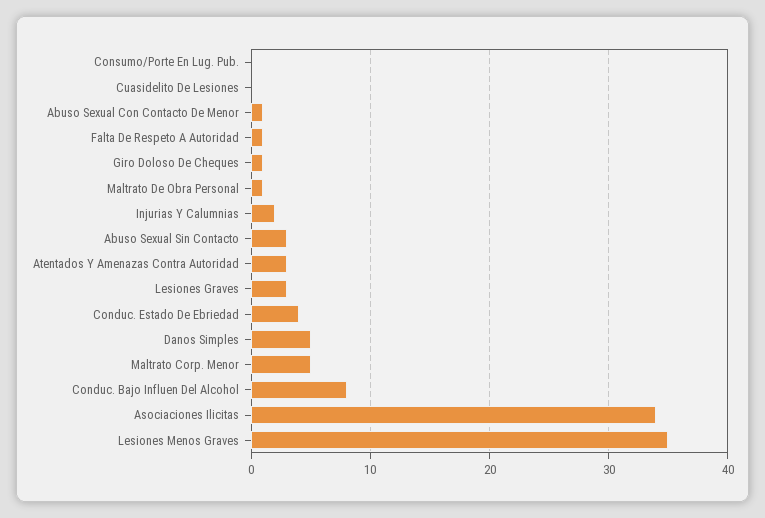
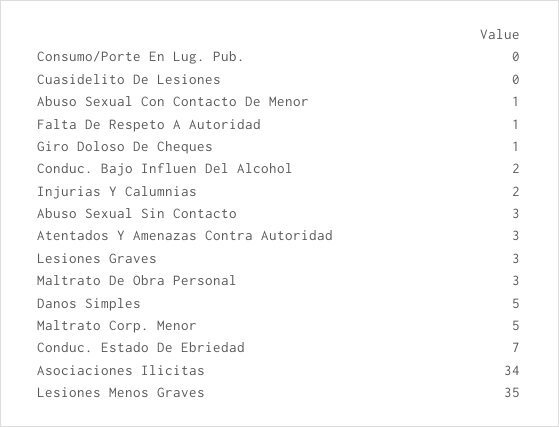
  {
    "Consumo/Porte En Lug. Pub.": 0,
    "Cuasidelito De Lesiones": 0,
    "Abuso Sexual Con Contacto De Menor": 1,
    "Falta De Respeto A Autoridad": 1,
    "Giro Doloso De Cheques": 1,
-   "Maltrato De Obra Personal": 1,
+   "Maltrato De Obra Personal": 3,
    "Injurias Y Calumnias": 2,
    "Abuso Sexual Sin Contacto": 3,
    "Atentados Y Amenazas Contra Autoridad": 3,
    "Lesiones Graves": 3,
-   "Conduc. Estado De Ebriedad": 4,
+   "Conduc. Estado De Ebriedad": 7,
    "Danos Simples": 5,
    "Maltrato Corp. Menor": 5,
-   "Conduc. Bajo Influen Del Alcohol": 8,
+   "Conduc. Bajo Influen Del Alcohol": 2,
    "Asociaciones Ilicitas": 34,
    "Lesiones Menos Graves": 35
  }

